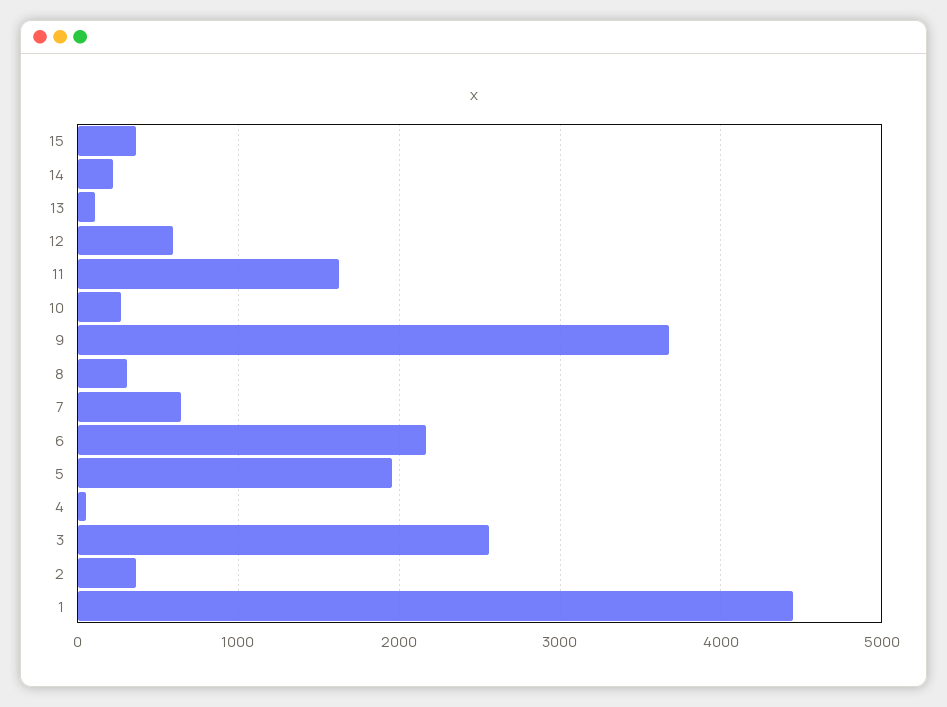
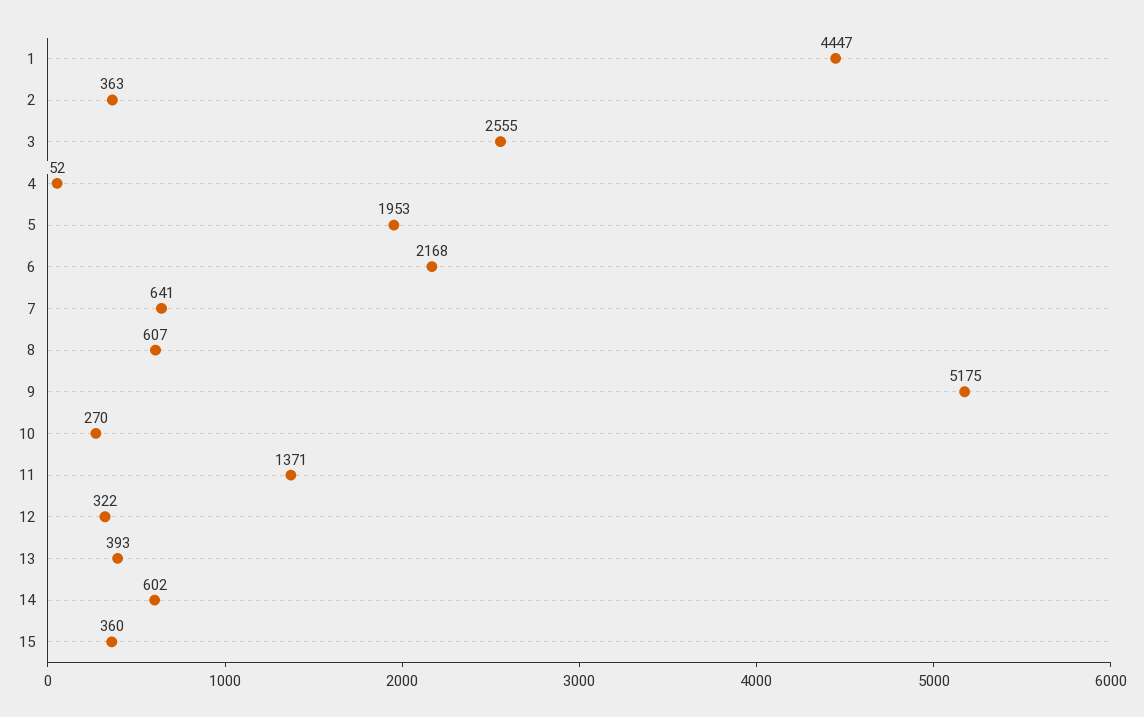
  {
    "15": 360,
-   "14": 200,
+   "14": 602,
-   "13": 100,
+   "13": 393,
-   "12": 600,
+   "12": 322,
-   "11": 1600,
+   "11": 1371,
    "10": 270,
-   "9": 3700,
+   "9": 5175,
-   "8": 300,
+   "8": 607,
    "7": 641,
    "6": 2168,
    "5": 1953,
    "4": 52,
    "3": 2555,
    "2": 363,
    "1": 4447
  }

